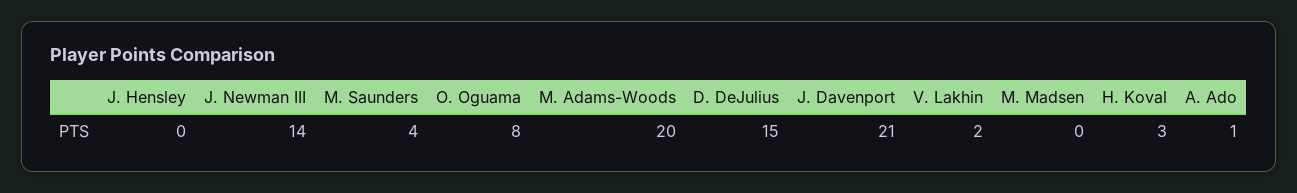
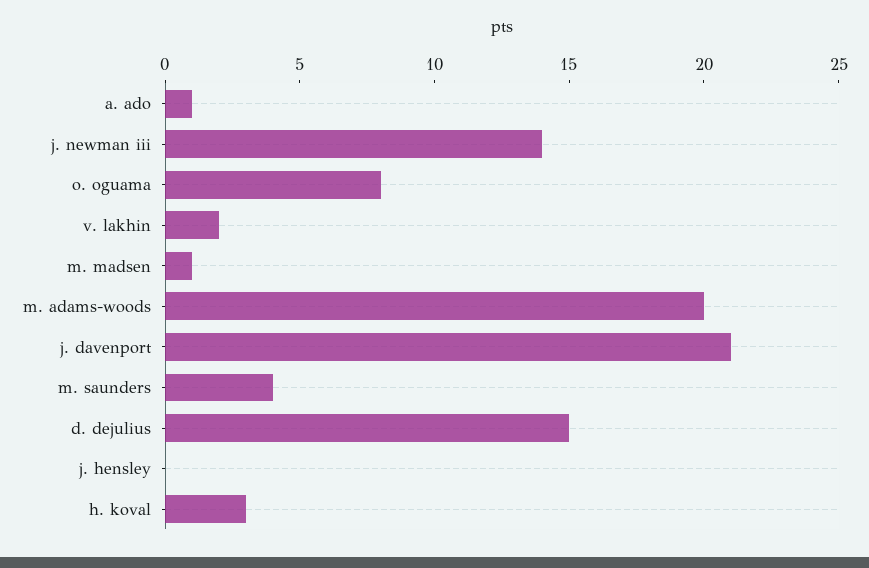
  {
    "J. Hensley": 0,
    "J. Newman III": 14,
    "M. Saunders": 4,
    "O. Oguama": 8,
    "M. Adams-Woods": 20,
    "D. DeJulius": 15,
    "J. Davenport": 21,
    "V. Lakhin": 2,
-   "M. Madsen": 0,
+   "M. Madsen": 1,
    "H. Koval": 3,
    "A. Ado": 1
  }

